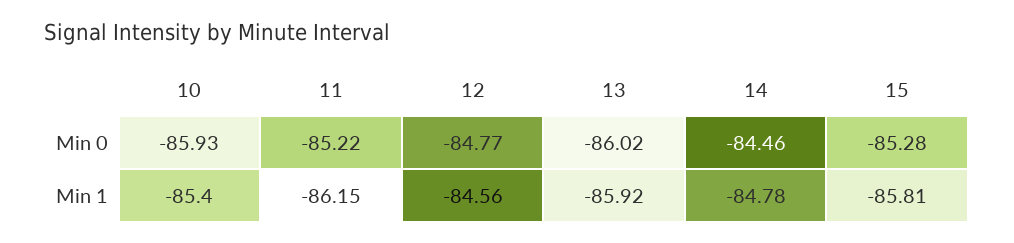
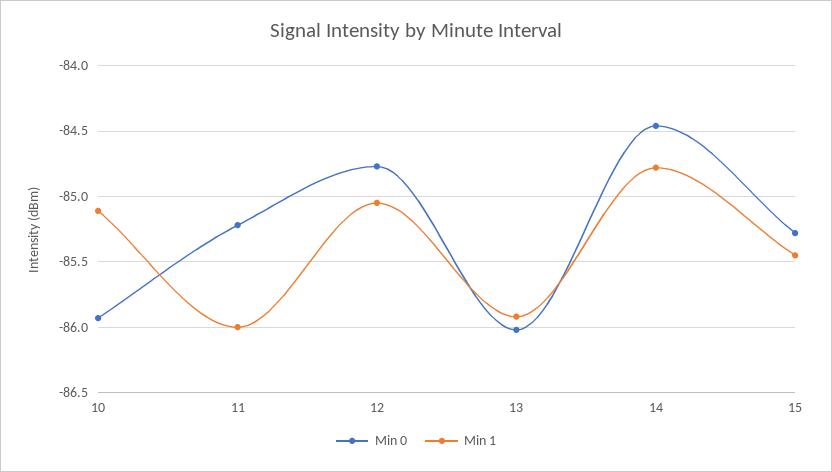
  {
    "Min 0": {
      "10": -85.93,
      "11": -85.22,
      "12": -84.77,
      "13": -86.02,
      "14": -84.46,
      "15": -85.28
    },
    "Min 1": {
-     "10": -85.4,
+     "10": -85.1,
-     "11": -86.15,
+     "11": -86,
-     "12": -84.56,
+     "12": -85.05,
      "13": -85.92,
      "14": -84.78,
-     "15": -85.81
+     "15": -85.45
    }
  }

